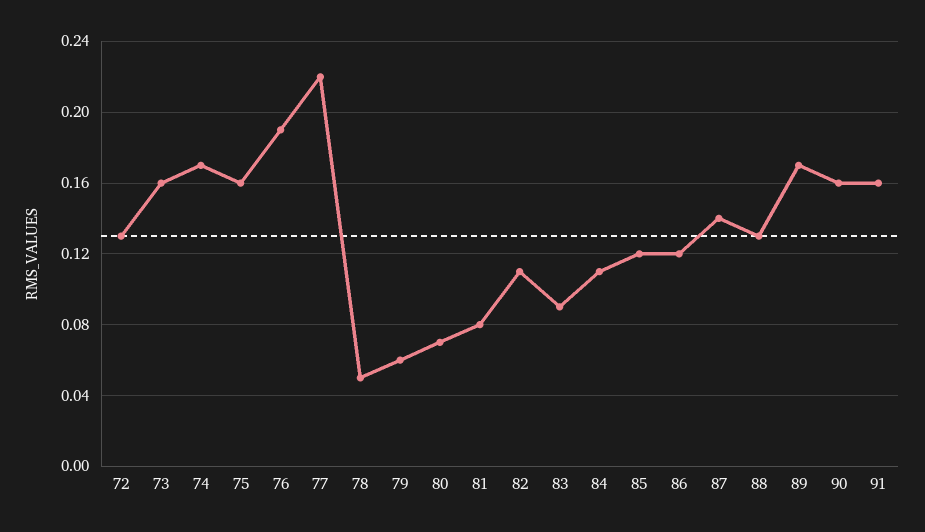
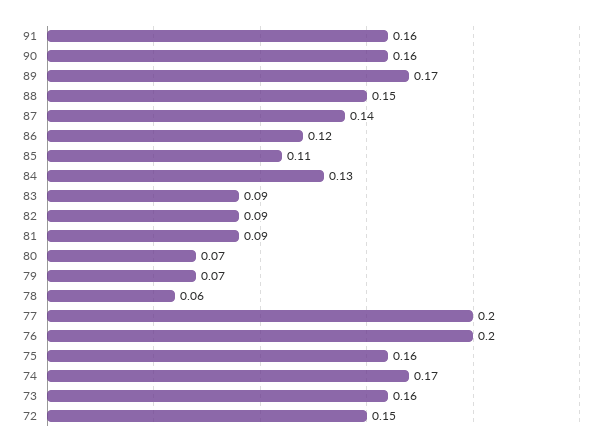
  {
-   "72": 0.13,
+   "72": 0.15,
    "73": 0.16,
    "74": 0.17,
    "75": 0.16,
-   "76": 0.19,
+   "76": 0.2,
-   "77": 0.22,
+   "77": 0.2,
-   "78": 0.05,
+   "78": 0.06,
-   "79": 0.06,
+   "79": 0.07,
    "80": 0.07,
-   "81": 0.08,
+   "81": 0.09,
-   "82": 0.11,
+   "82": 0.09,
    "83": 0.09,
-   "84": 0.11,
+   "84": 0.13,
-   "85": 0.12,
+   "85": 0.11,
    "86": 0.12,
    "87": 0.14,
-   "88": 0.13,
+   "88": 0.15,
    "89": 0.17,
    "90": 0.16,
    "91": 0.16
  }

